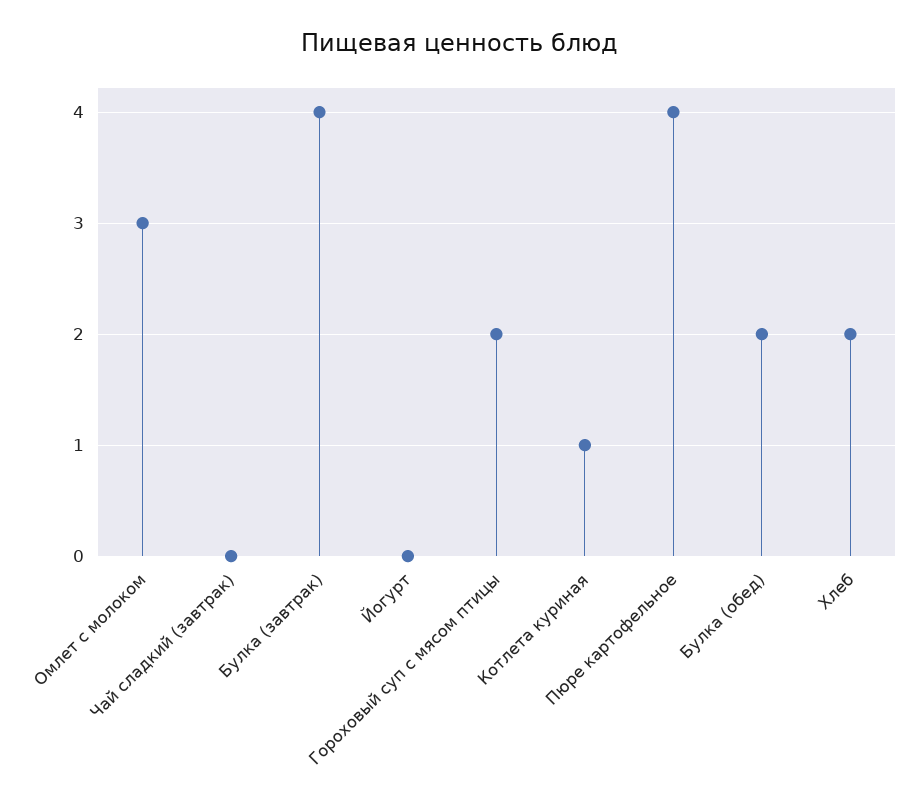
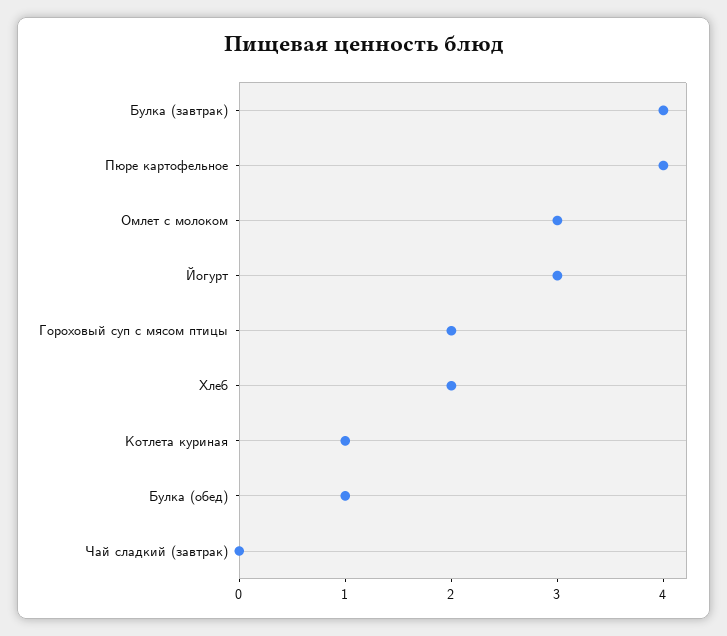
  {
    "Омлет с молоком": 3,
    "Чай сладкий (завтрак)": 0,
    "Булка (завтрак)": 4,
-   "Йогурт": 0,
+   "Йогурт": 3,
    "Гороховый суп с мясом птицы": 2,
    "Котлета куриная": 1,
    "Пюре картофельное": 4,
-   "Булка (обед)": 2,
+   "Булка (обед)": 1,
    "Хлеб": 2
  }

